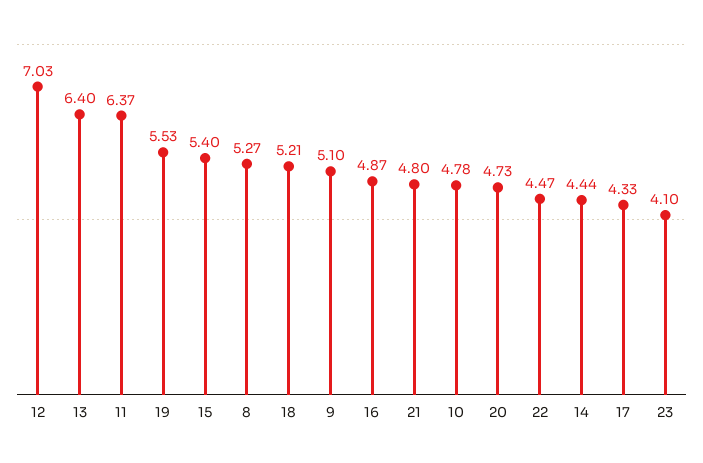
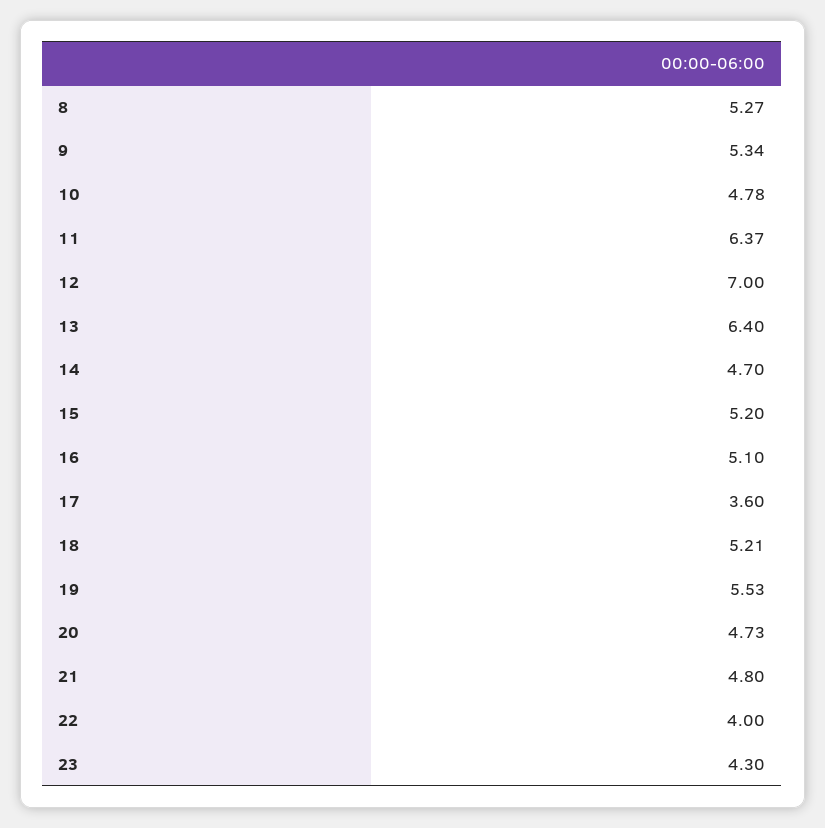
  {
-   "12": 7.03,
+   "12": 7,
    "13": 6.4,
    "11": 6.37,
    "19": 5.53,
-   "15": 5.4,
+   "15": 5.2,
    "8": 5.27,
    "18": 5.21,
-   "9": 5.1,
+   "9": 5.34,
-   "16": 4.87,
+   "16": 5.1,
    "21": 4.8,
    "10": 4.78,
    "20": 4.73,
-   "22": 4.47,
+   "22": 4,
-   "14": 4.44,
+   "14": 4.7,
-   "17": 4.33,
+   "17": 3.6,
-   "23": 4.1
+   "23": 4.3
  }

